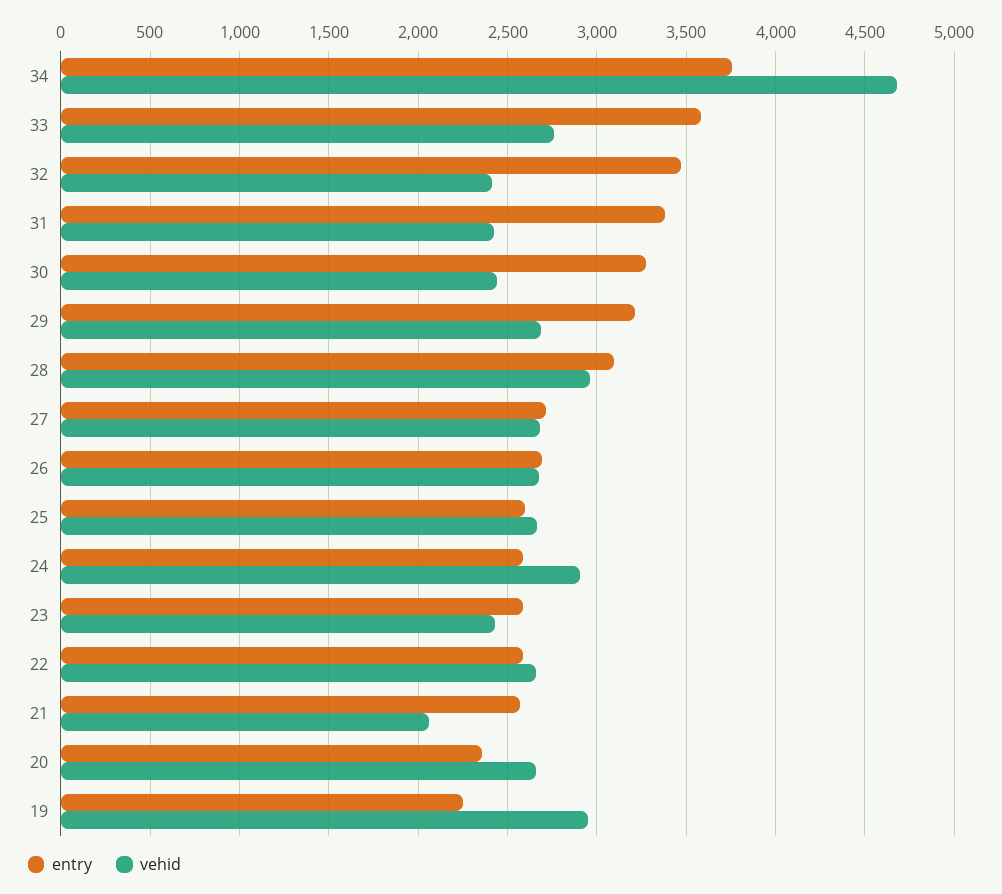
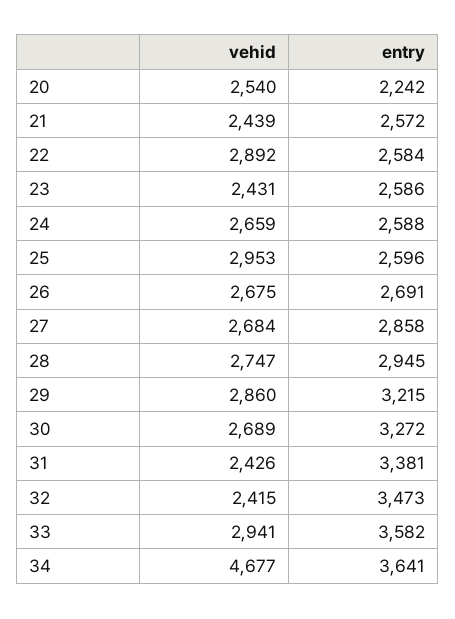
  {
    "entry": {
-     "34": 3750,
+     "34": 3641,
      "33": 3582,
      "32": 3473,
      "31": 3381,
      "30": 3272,
      "29": 3215,
-     "28": 3100,
+     "28": 2945,
-     "27": 2700,
+     "27": 2858,
      "26": 2691,
      "25": 2596,
      "24": 2588,
      "23": 2586,
      "22": 2584,
      "21": 2572,
-     "20": 2350,
+     "20": 2242
-     "19": 2250
    },
    "vehid": {
      "34": 4677,
-     "33": 2750,
+     "33": 2941,
      "32": 2415,
      "31": 2426,
-     "30": 2450,
+     "30": 2689,
-     "29": 2700,
+     "29": 2860,
-     "28": 2950,
+     "28": 2747,
      "27": 2684,
      "26": 2675,
-     "25": 2650,
+     "25": 2953,
-     "24": 2900,
+     "24": 2659,
      "23": 2431,
-     "22": 2650,
+     "22": 2892,
-     "21": 2050,
+     "21": 2439,
-     "20": 2650,
+     "20": 2540
-     "19": 2950
    }
  }

